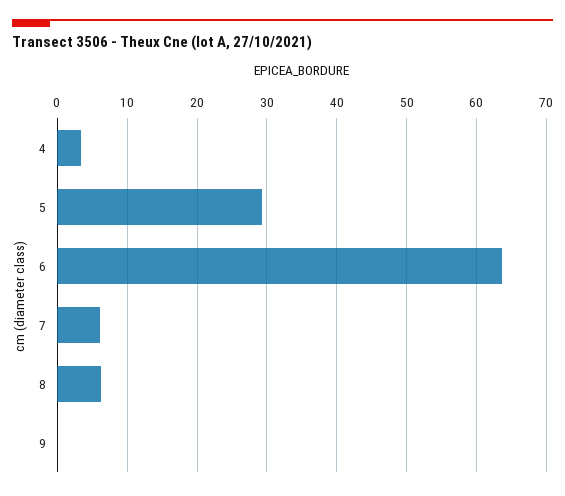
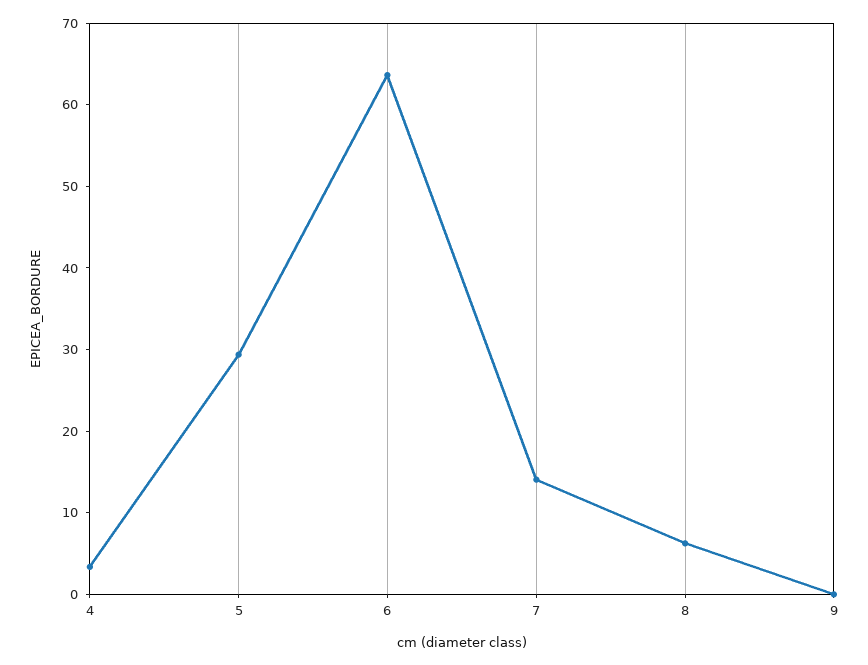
  {
    "4": 3,
    "5": 29,
    "6": 64,
-   "7": 6,
+   "7": 14,
    "8": 6,
    "9": 0
  }

